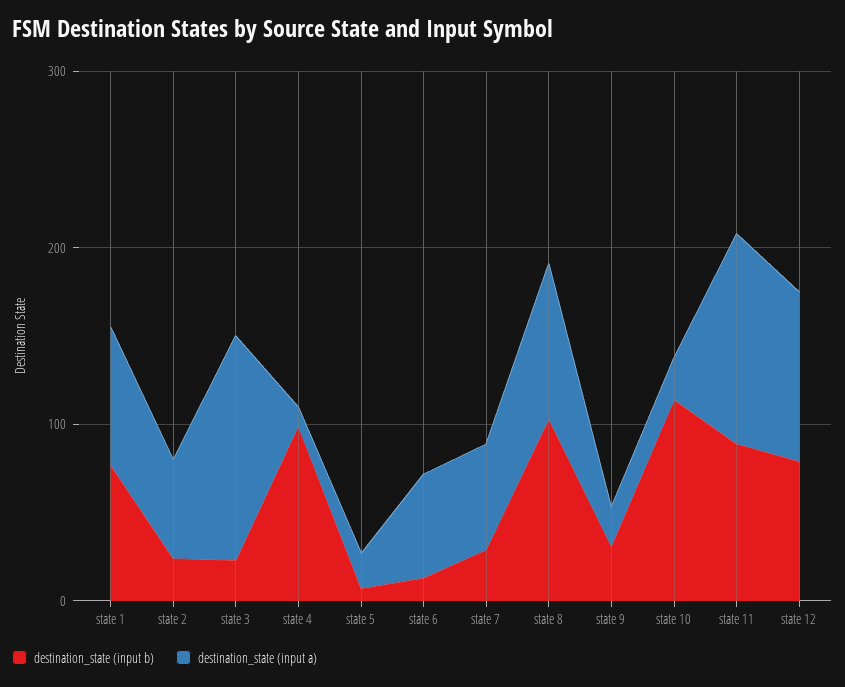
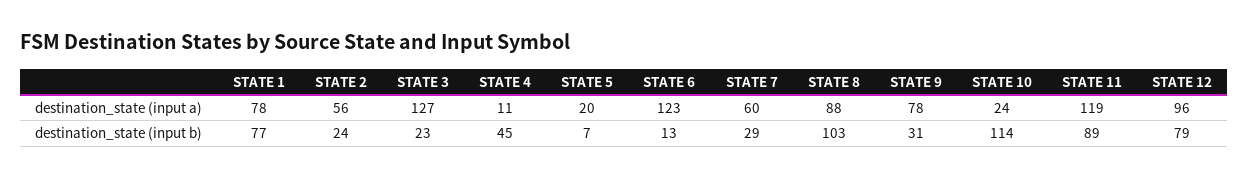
  {
    "destination_state (input b)": {
      "state 1": 77,
      "state 2": 24,
      "state 3": 23,
-     "state 4": 100,
+     "state 4": 45,
      "state 5": 7,
      "state 6": 13,
      "state 7": 29,
      "state 8": 103,
      "state 9": 31,
      "state 10": 114,
      "state 11": 89,
      "state 12": 79
    },
    "destination_state (input a)": {
      "state 1": 78,
      "state 2": 56,
      "state 3": 127,
      "state 4": 11,
      "state 5": 20,
-     "state 6": 60,
+     "state 6": 123,
      "state 7": 60,
      "state 8": 88,
-     "state 9": 20,
+     "state 9": 78,
      "state 10": 24,
      "state 11": 119,
      "state 12": 96
    }
  }

